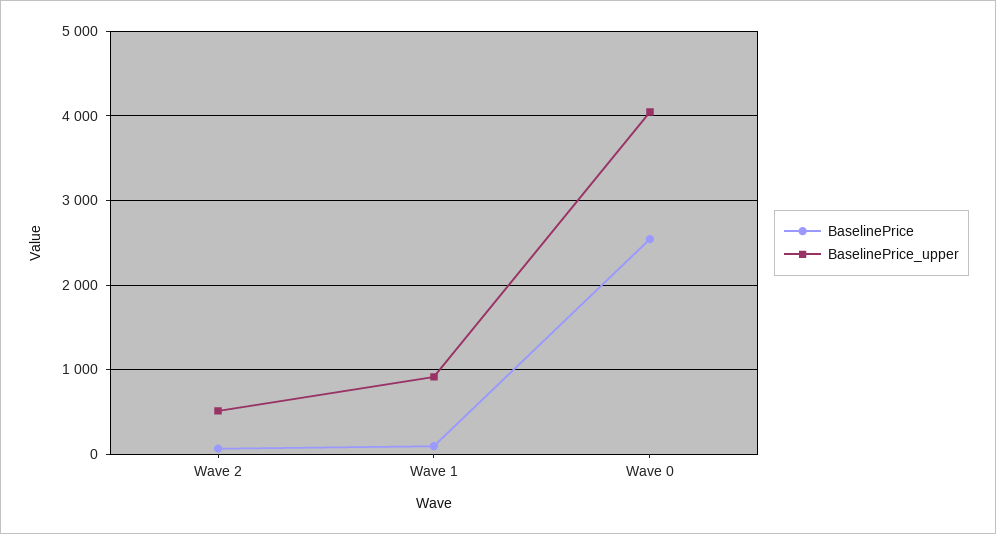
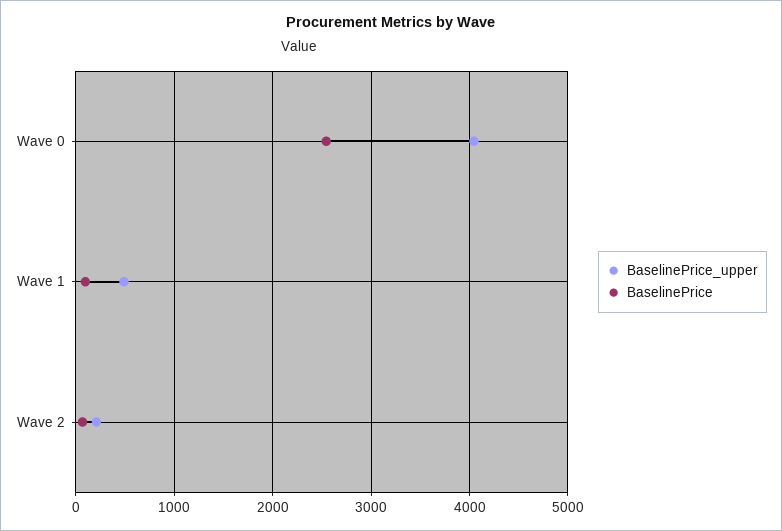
  {
    "BaselinePrice": {
      "Wave 2": 100,
      "Wave 1": 100,
      "Wave 0": 2500
    },
    "BaselinePrice_upper": {
-     "Wave 2": 500,
+     "Wave 2": 200,
-     "Wave 1": 900,
+     "Wave 1": 500,
      "Wave 0": 4000
    }
  }

